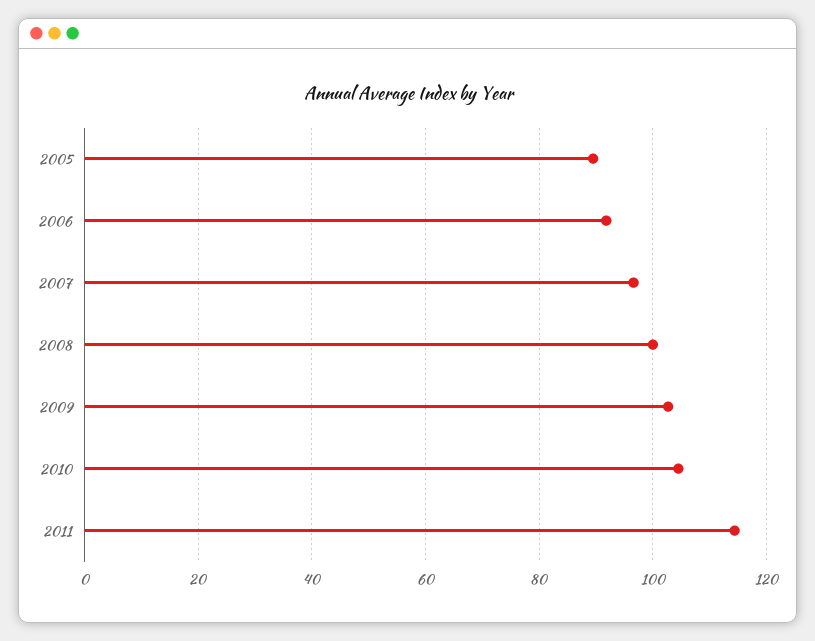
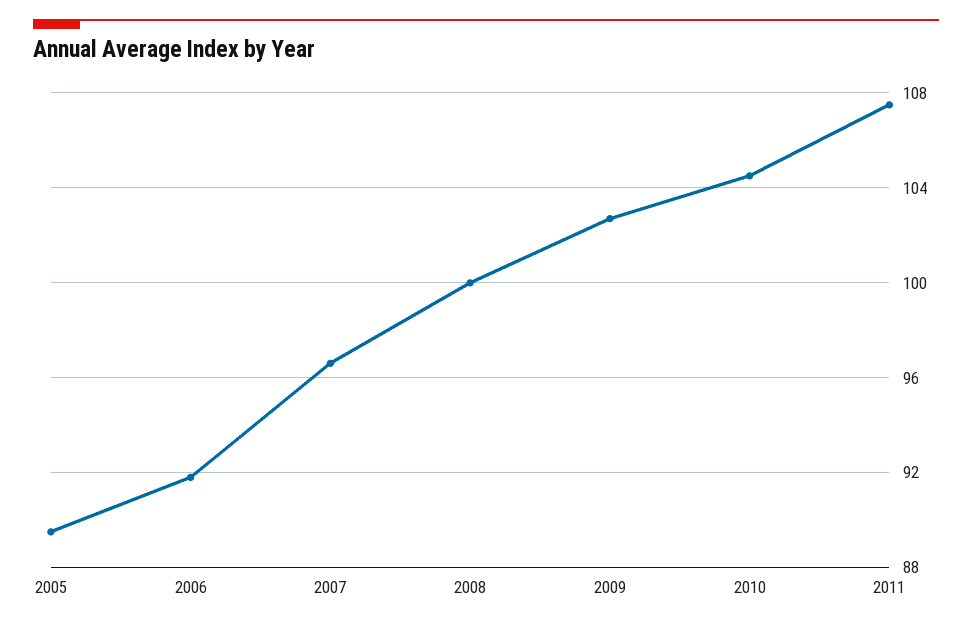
  {
    "2005": 89.5,
    "2006": 92,
    "2007": 96.5,
    "2008": 100,
    "2009": 102.5,
    "2010": 104.5,
-   "2011": 114
+   "2011": 107.5
  }

